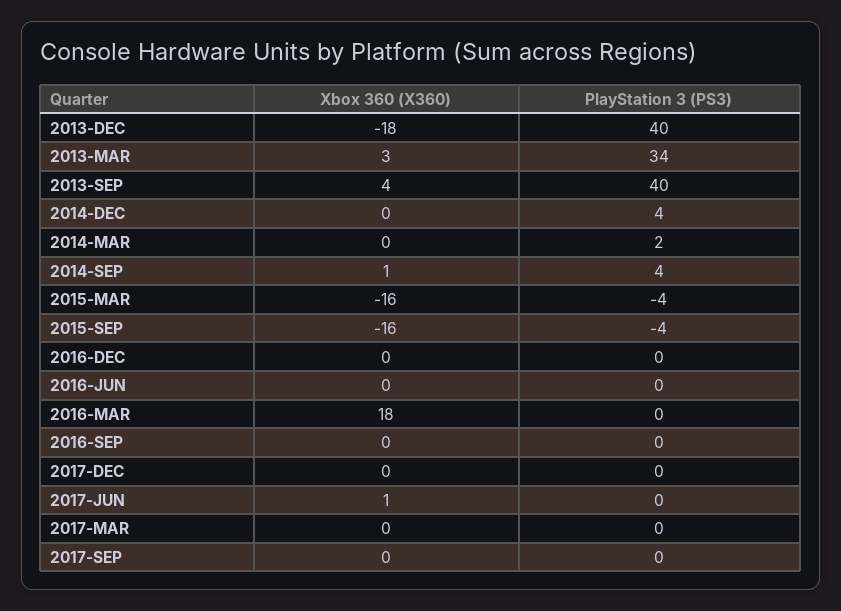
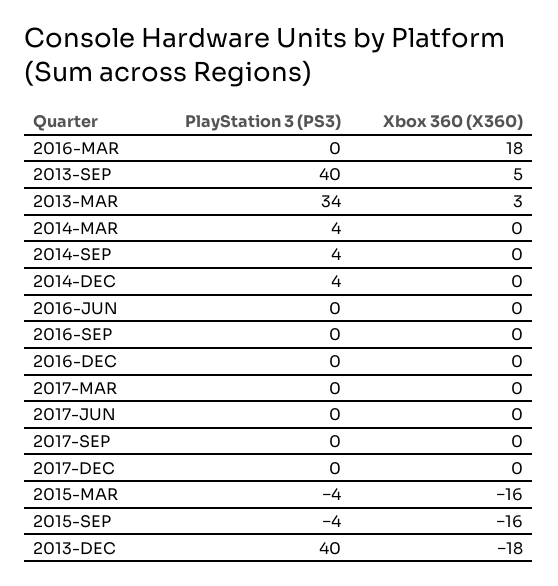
  {
    "Xbox 360 (X360)": {
      "2013-DEC": -18,
      "2013-MAR": 3,
-     "2013-SEP": 4,
+     "2013-SEP": 5,
      "2014-DEC": 0,
      "2014-MAR": 0,
-     "2014-SEP": 1,
+     "2014-SEP": 0,
      "2015-MAR": -16,
      "2015-SEP": -16,
      "2016-DEC": 0,
      "2016-JUN": 0,
      "2016-MAR": 18,
      "2016-SEP": 0,
      "2017-DEC": 0,
-     "2017-JUN": 1,
+     "2017-JUN": 0,
      "2017-MAR": 0,
      "2017-SEP": 0
    },
    "PlayStation 3 (PS3)": {
      "2013-DEC": 40,
      "2013-MAR": 34,
      "2013-SEP": 40,
      "2014-DEC": 4,
-     "2014-MAR": 2,
+     "2014-MAR": 4,
      "2014-SEP": 4,
      "2015-MAR": -4,
      "2015-SEP": -4,
      "2016-DEC": 0,
      "2016-JUN": 0,
      "2016-MAR": 0,
      "2016-SEP": 0,
      "2017-DEC": 0,
      "2017-JUN": 0,
      "2017-MAR": 0,
      "2017-SEP": 0
    }
  }

